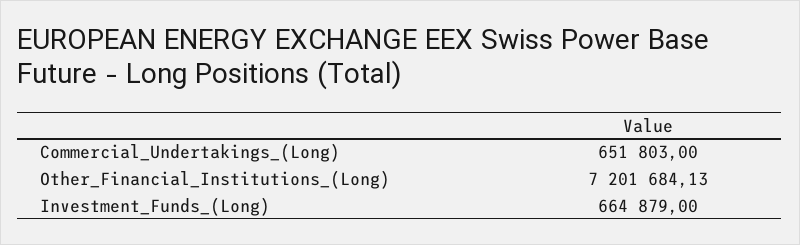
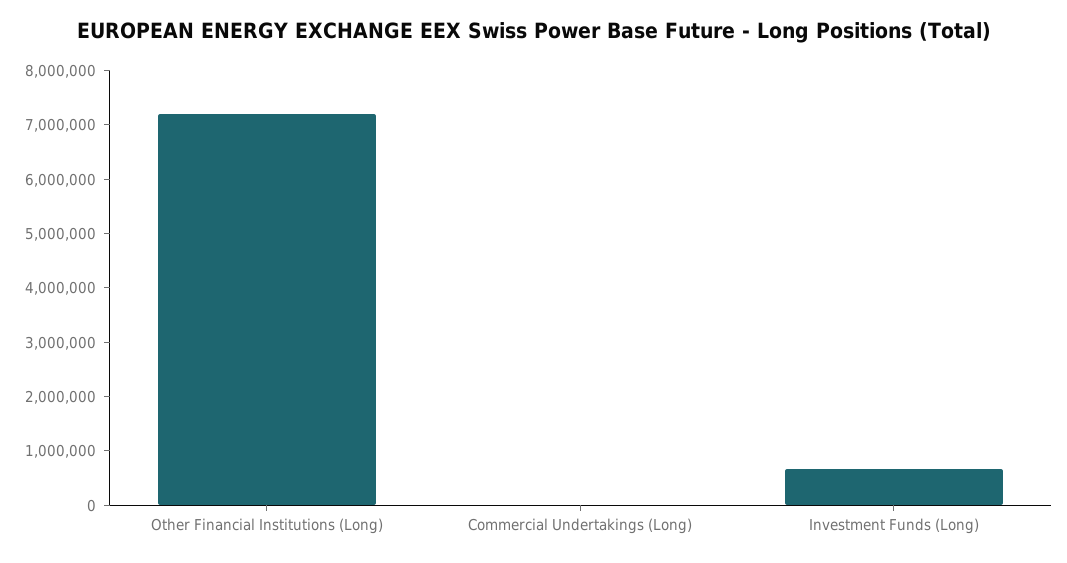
  {
-   "Commercial_Undertakings_(Long)": 651803,
+   "Commercial_Undertakings_(Long)": 0,
    "Other_Financial_Institutions_(Long)": 7201684.13,
    "Investment_Funds_(Long)": 664879
  }

